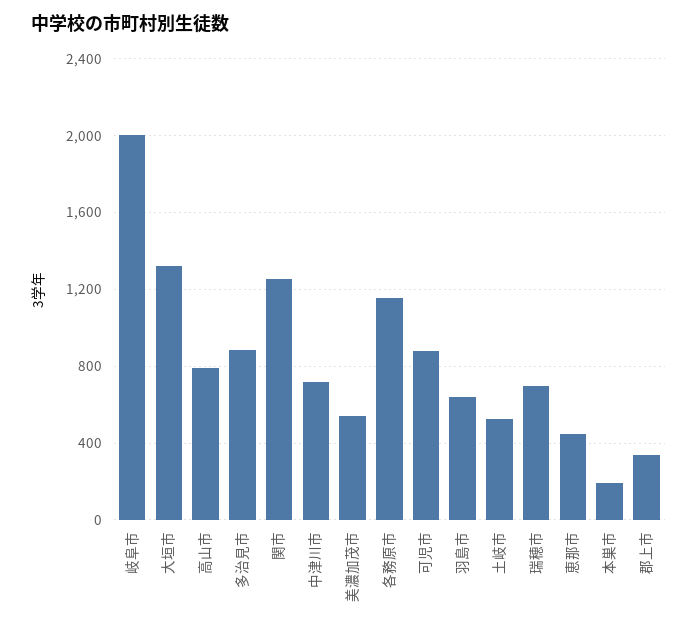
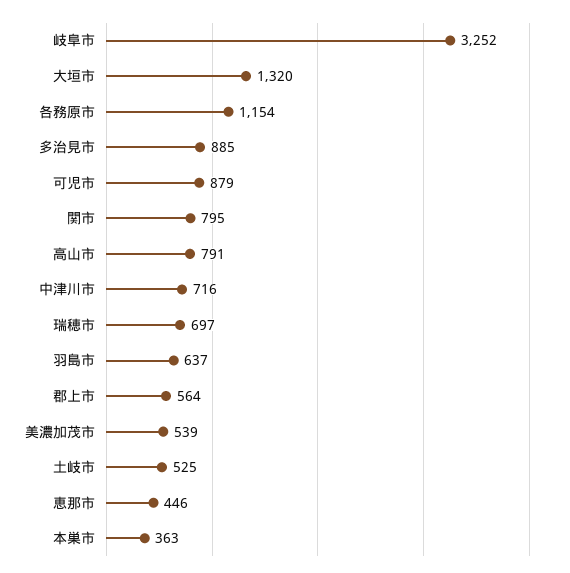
  {
-   "岐阜市": 2000,
+   "岐阜市": 3252,
    "大垣市": 1320,
    "高山市": 791,
    "多治見市": 885,
-   "関市": 1250,
+   "関市": 795,
    "中津川市": 716,
    "美濃加茂市": 539,
    "各務原市": 1154,
    "可児市": 879,
    "羽島市": 637,
    "土岐市": 525,
    "瑞穂市": 697,
    "恵那市": 446,
-   "本巣市": 200,
+   "本巣市": 363,
-   "郡上市": 350
+   "郡上市": 564
  }

